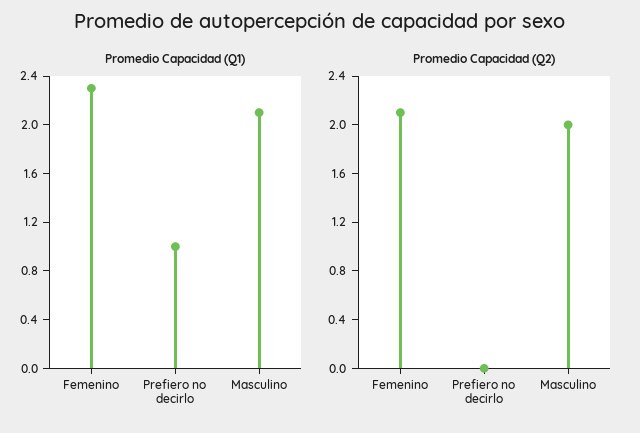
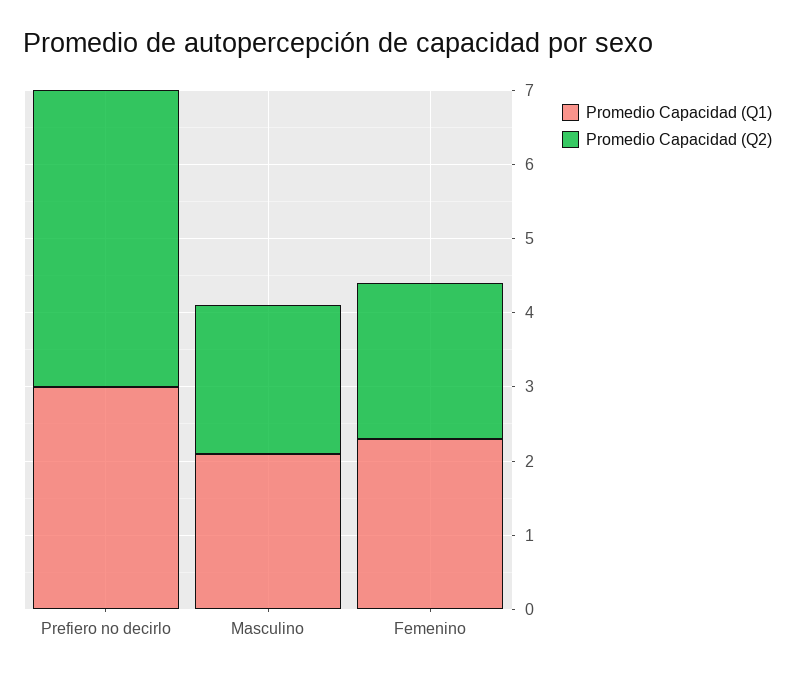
  {
    "Promedio Capacidad (Q1)": {
      "Femenino": 2.3,
-     "Prefiero no decirlo": 1,
+     "Prefiero no decirlo": 3,
      "Masculino": 2.1
    },
    "Promedio Capacidad (Q2)": {
      "Femenino": 2.1,
-     "Prefiero no decirlo": 0,
+     "Prefiero no decirlo": 4,
      "Masculino": 2
    }
  }

